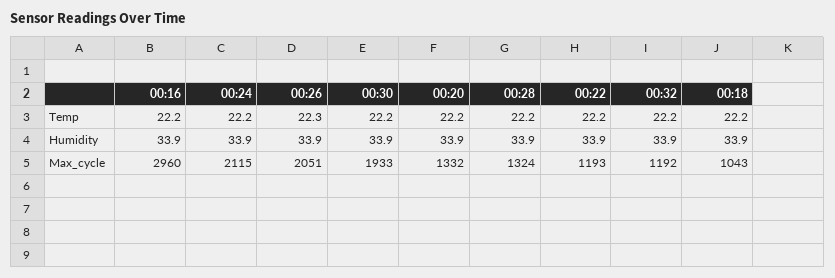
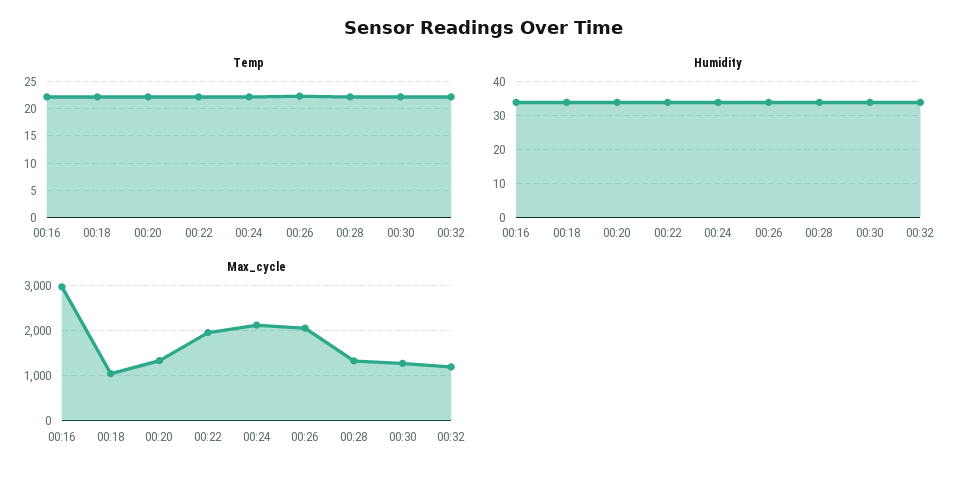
  {
    "Temp": {
      "00:16": 22.2,
      "00:24": 22.2,
      "00:26": 22.3,
      "00:30": 22.2,
      "00:20": 22.2,
      "00:28": 22.2,
      "00:22": 22.2,
      "00:32": 22.2,
      "00:18": 22.2
    },
    "Humidity": {
      "00:16": 33.9,
      "00:24": 33.9,
      "00:26": 33.9,
      "00:30": 33.9,
      "00:20": 33.9,
      "00:28": 33.9,
      "00:22": 33.9,
      "00:32": 33.9,
      "00:18": 33.9
    },
    "Max_cycle": {
      "00:16": 2960,
      "00:24": 2115,
      "00:26": 2051,
-     "00:30": 1933,
+     "00:30": 1200,
      "00:20": 1332,
      "00:28": 1324,
-     "00:22": 1193,
+     "00:22": 2000,
      "00:32": 1192,
      "00:18": 1043
    }
  }

